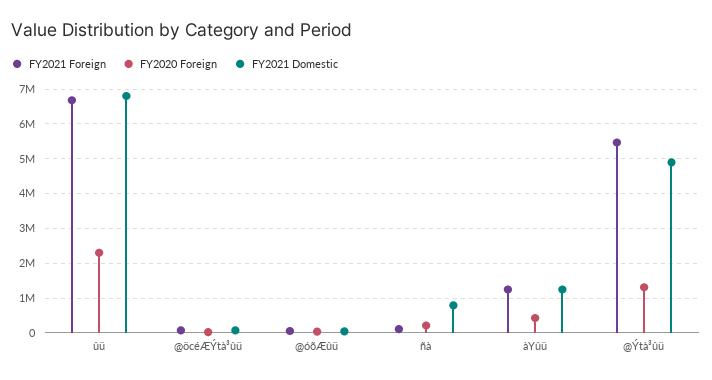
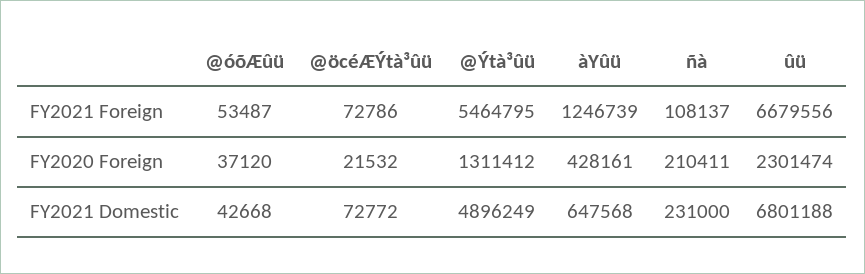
  {
    "FY2021 Foreign": {
      "ûü": 6679556,
      "@öcéÆÝtà³ûü": 72786,
      "@óõÆûü": 53487,
      "ñà": 108137,
      "àYûü": 1246739,
      "@Ýtà³ûü": 5464795
    },
    "FY2020 Foreign": {
      "ûü": 2301474,
      "@öcéÆÝtà³ûü": 21532,
      "@óõÆûü": 37120,
      "ñà": 210411,
      "àYûü": 428161,
      "@Ýtà³ûü": 1311412
    },
    "FY2021 Domestic": {
      "ûü": 6801188,
      "@öcéÆÝtà³ûü": 72772,
      "@óõÆûü": 42668,
-     "ñà": 800000,
+     "ñà": 231000,
-     "àYûü": 1200000,
+     "àYûü": 647568,
      "@Ýtà³ûü": 4896249
    }
  }

